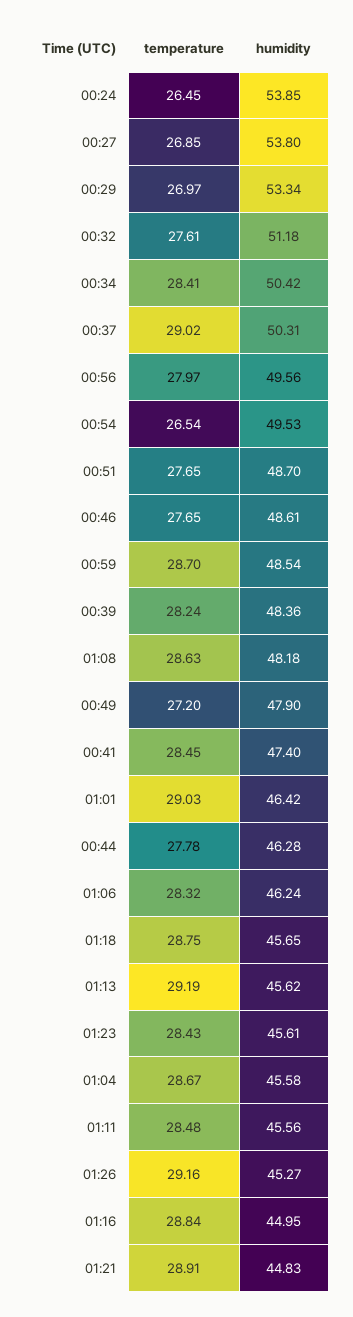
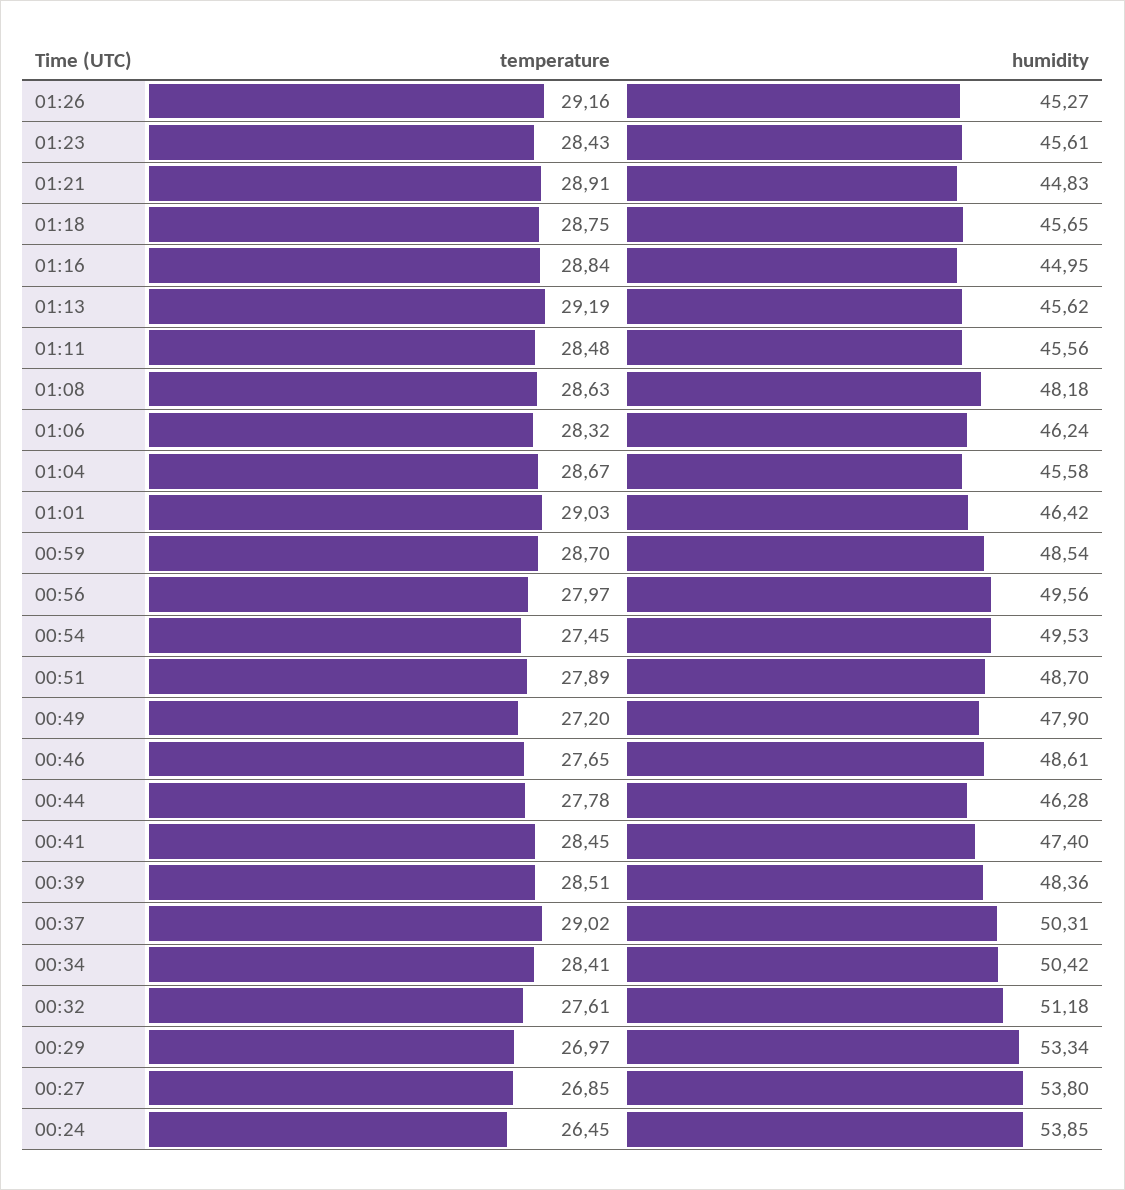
  {
    "temperature": {
      "00:24": 26.45,
      "00:27": 26.85,
      "00:29": 26.97,
      "00:32": 27.61,
      "00:34": 28.41,
      "00:37": 29.02,
      "00:56": 27.97,
-     "00:54": 26.54,
+     "00:54": 27.45,
-     "00:51": 27.65,
+     "00:51": 27.89,
      "00:46": 27.65,
      "00:59": 28.7,
-     "00:39": 28.24,
+     "00:39": 28.51,
      "01:08": 28.63,
      "00:49": 27.2,
      "00:41": 28.45,
      "01:01": 29.03,
      "00:44": 27.78,
      "01:06": 28.32,
      "01:18": 28.75,
      "01:13": 29.19,
      "01:23": 28.43,
      "01:04": 28.67,
      "01:11": 28.48,
      "01:26": 29.16,
      "01:16": 28.84,
      "01:21": 28.91
    },
    "humidity": {
      "00:24": 53.85,
      "00:27": 53.8,
      "00:29": 53.34,
      "00:32": 51.18,
      "00:34": 50.42,
      "00:37": 50.31,
      "00:56": 49.56,
      "00:54": 49.53,
      "00:51": 48.7,
      "00:46": 48.61,
      "00:59": 48.54,
      "00:39": 48.36,
      "01:08": 48.18,
      "00:49": 47.9,
      "00:41": 47.4,
      "01:01": 46.42,
      "00:44": 46.28,
      "01:06": 46.24,
      "01:18": 45.65,
      "01:13": 45.62,
      "01:23": 45.61,
      "01:04": 45.58,
      "01:11": 45.56,
      "01:26": 45.27,
      "01:16": 44.95,
      "01:21": 44.83
    }
  }

